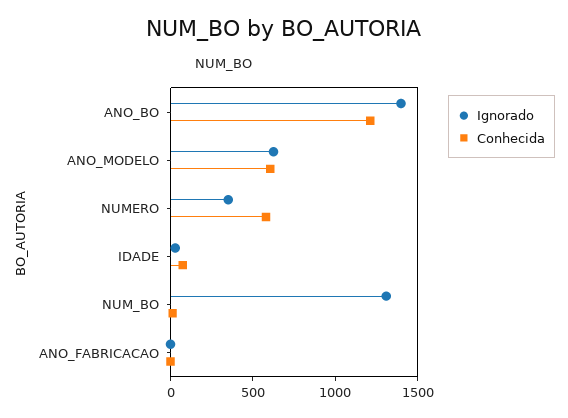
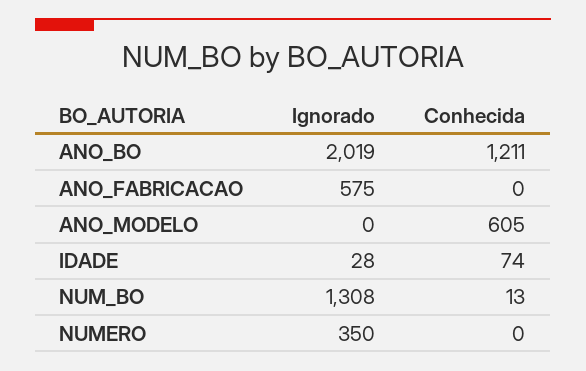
  {
    "Ignorado": {
-     "ANO_BO": 1400,
+     "ANO_BO": 2019,
-     "ANO_MODELO": 600,
+     "ANO_MODELO": 0,
      "NUMERO": 350,
      "IDADE": 28,
      "NUM_BO": 1308,
-     "ANO_FABRICACAO": 0
+     "ANO_FABRICACAO": 575
    },
    "Conhecida": {
      "ANO_BO": 1211,
      "ANO_MODELO": 605,
-     "NUMERO": 600,
+     "NUMERO": 0,
      "IDADE": 74,
      "NUM_BO": 13,
      "ANO_FABRICACAO": 0
    }
  }

